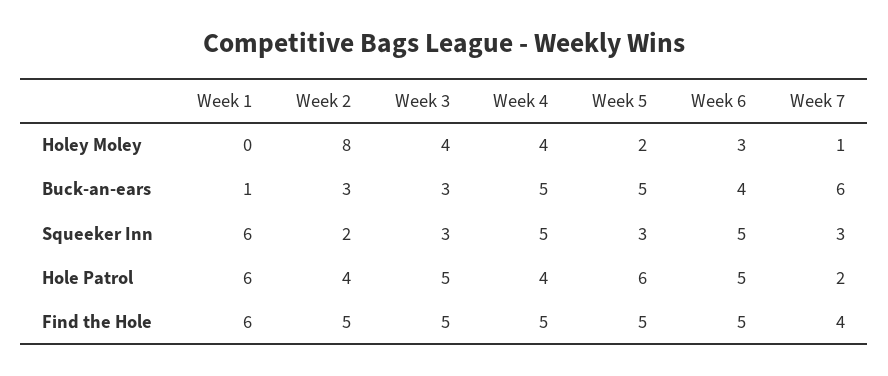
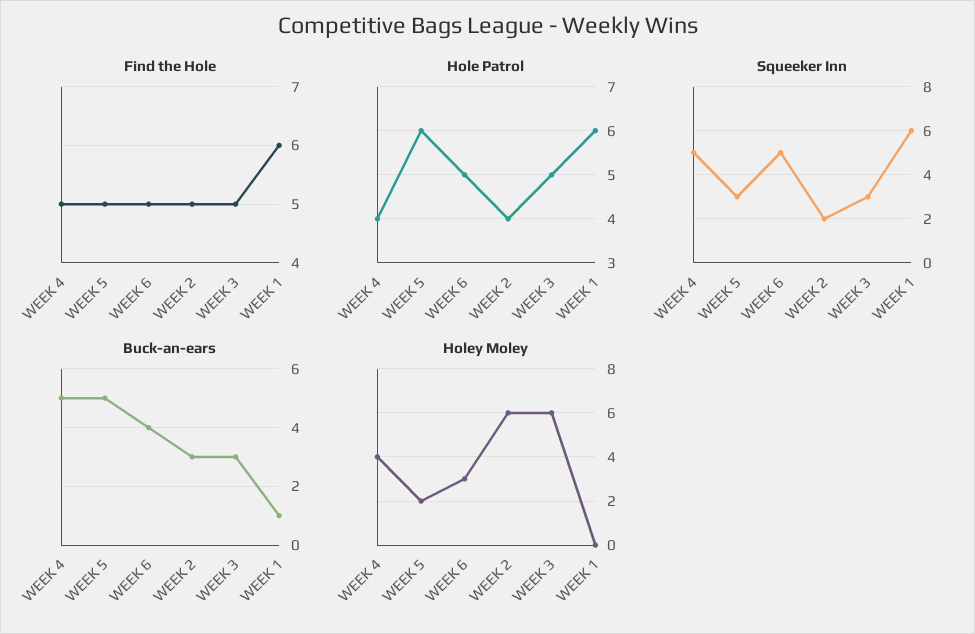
  {
    "Holey Moley": {
      "Week 1": 0,
-     "Week 2": 8,
+     "Week 2": 6,
-     "Week 3": 4,
+     "Week 3": 6,
      "Week 4": 4,
      "Week 5": 2,
-     "Week 6": 3,
+     "Week 6": 3
-     "Week 7": 1
    },
    "Buck-an-ears": {
      "Week 1": 1,
      "Week 2": 3,
      "Week 3": 3,
      "Week 4": 5,
      "Week 5": 5,
-     "Week 6": 4,
+     "Week 6": 4
-     "Week 7": 6
    },
    "Squeeker Inn": {
      "Week 1": 6,
      "Week 2": 2,
      "Week 3": 3,
      "Week 4": 5,
      "Week 5": 3,
-     "Week 6": 5,
+     "Week 6": 5
-     "Week 7": 3
    },
    "Hole Patrol": {
      "Week 1": 6,
      "Week 2": 4,
      "Week 3": 5,
      "Week 4": 4,
      "Week 5": 6,
-     "Week 6": 5,
+     "Week 6": 5
-     "Week 7": 2
    },
    "Find the Hole": {
      "Week 1": 6,
      "Week 2": 5,
      "Week 3": 5,
      "Week 4": 5,
      "Week 5": 5,
-     "Week 6": 5,
+     "Week 6": 5
-     "Week 7": 4
    }
  }

